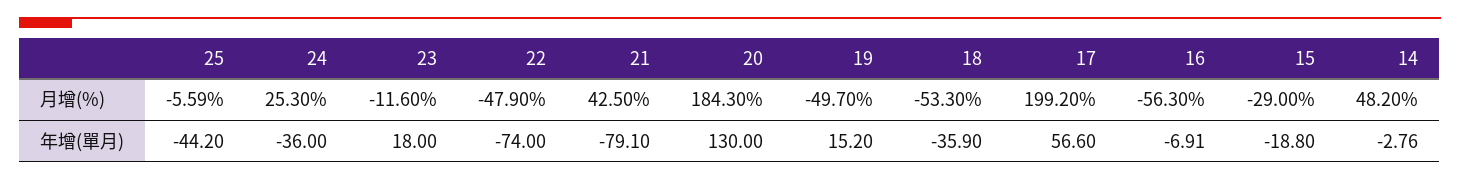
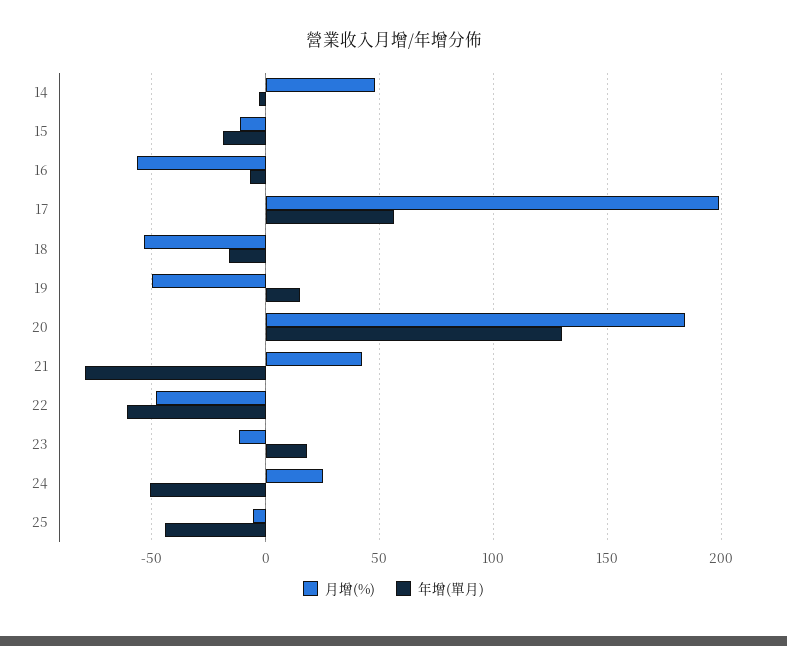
  {
    "月增(%)": {
      "25": -5.59,
      "24": 25.3,
      "23": -11.6,
      "22": -47.9,
      "21": 42.5,
      "20": 184.3,
      "19": -49.7,
      "18": -53.3,
      "17": 199.2,
      "16": -56.3,
-     "15": -29,
+     "15": -10,
      "14": 48.2
    },
    "年增(單月)": {
      "25": -44.2,
-     "24": -36,
+     "24": -50,
      "23": 18,
-     "22": -74,
+     "22": -60,
      "21": -79.1,
      "20": 130,
      "19": 15.2,
-     "18": -35.9,
+     "18": -15,
      "17": 56.6,
      "16": -6.91,
      "15": -18.8,
      "14": -2.76
    }
  }

